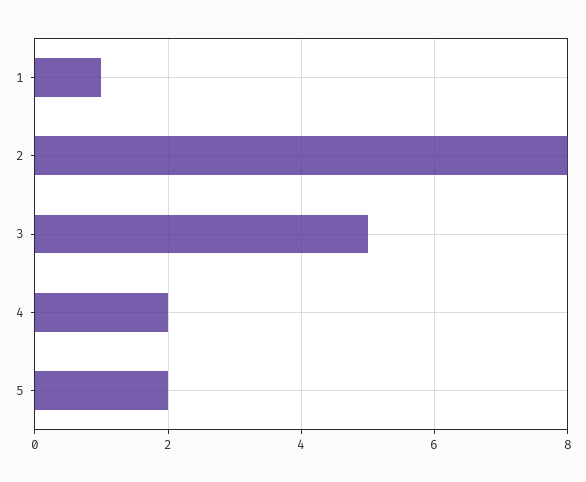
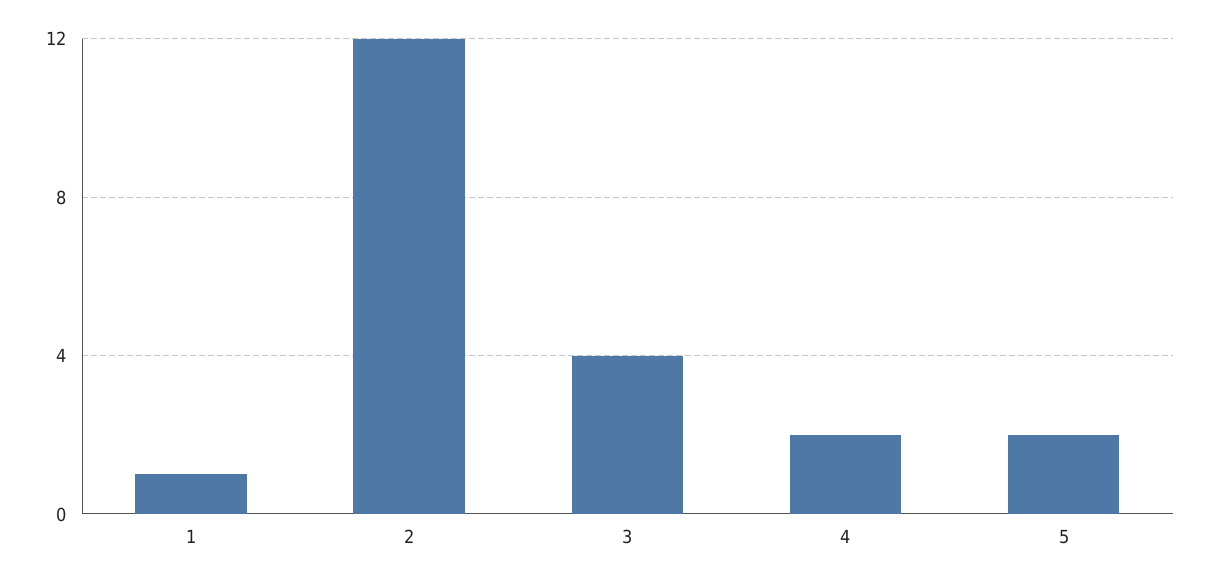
  {
    "1": 1,
-   "2": 8,
+   "2": 12,
-   "3": 5,
+   "3": 4,
    "4": 2,
    "5": 2
  }

